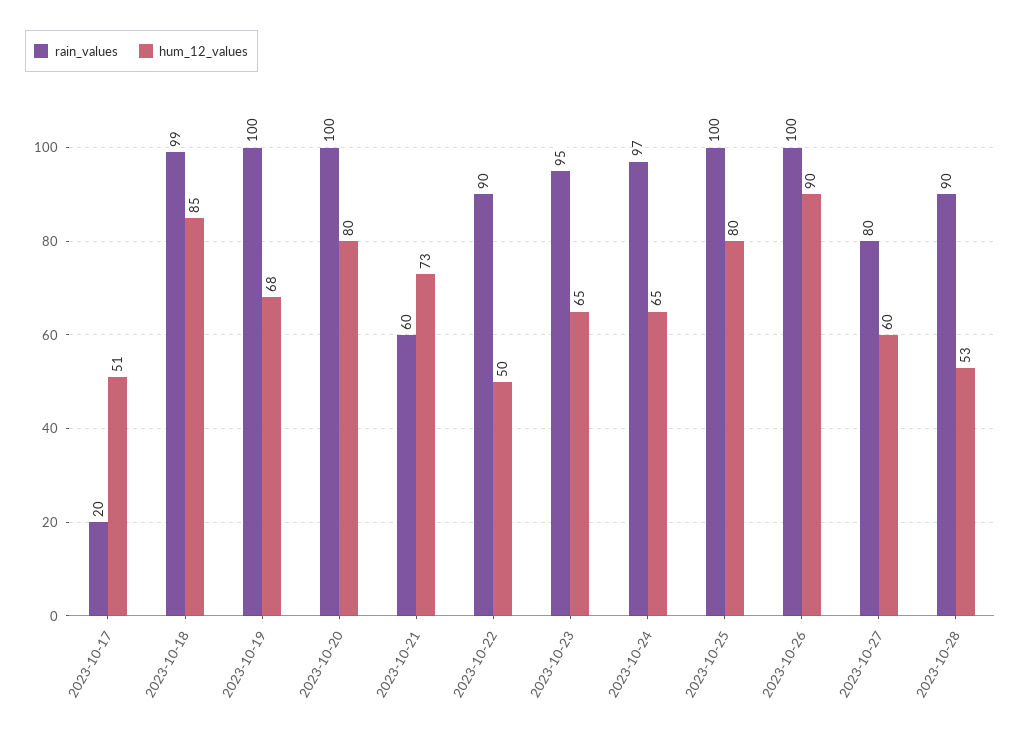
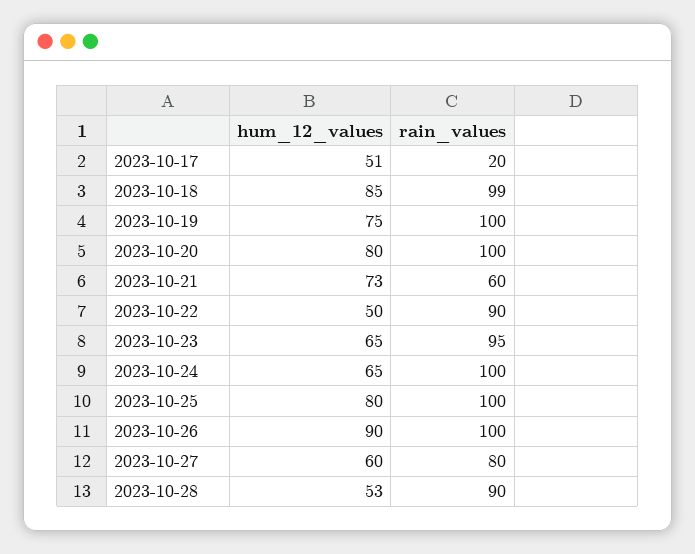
  {
    "rain_values": {
      "2023-10-17": 20,
      "2023-10-18": 99,
      "2023-10-19": 100,
      "2023-10-20": 100,
      "2023-10-21": 60,
      "2023-10-22": 90,
      "2023-10-23": 95,
-     "2023-10-24": 97,
+     "2023-10-24": 100,
      "2023-10-25": 100,
      "2023-10-26": 100,
      "2023-10-27": 80,
      "2023-10-28": 90
    },
    "hum_12_values": {
      "2023-10-17": 51,
      "2023-10-18": 85,
-     "2023-10-19": 68,
+     "2023-10-19": 75,
      "2023-10-20": 80,
      "2023-10-21": 73,
      "2023-10-22": 50,
      "2023-10-23": 65,
      "2023-10-24": 65,
      "2023-10-25": 80,
      "2023-10-26": 90,
      "2023-10-27": 60,
      "2023-10-28": 53
    }
  }

